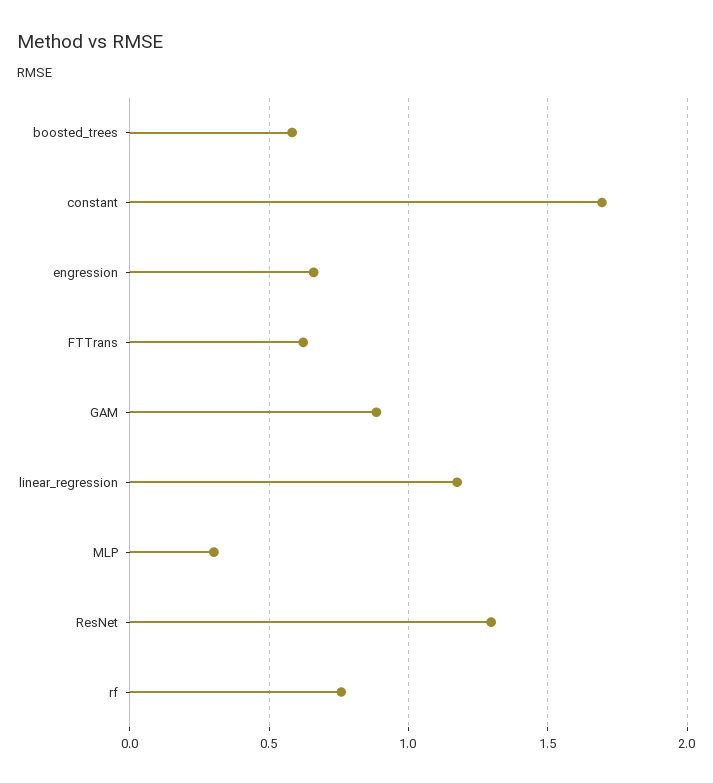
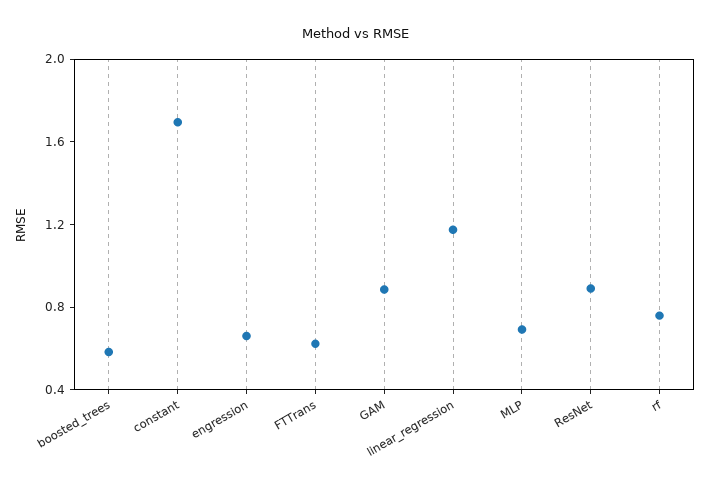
  {
    "boosted_trees": 0.6,
    "constant": 1.7,
    "engression": 0.65,
    "FTTrans": 0.6,
    "GAM": 0.9,
    "linear_regression": 1.2,
-   "MLP": 0.3,
+   "MLP": 0.7,
-   "ResNet": 1.3,
+   "ResNet": 0.9,
    "rf": 0.75
  }

